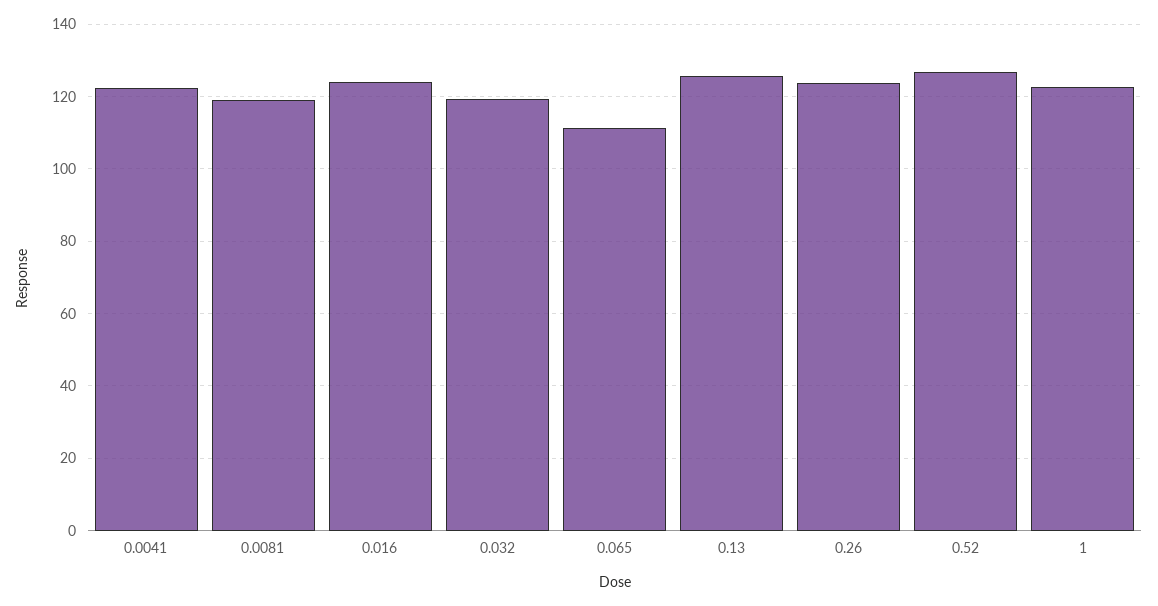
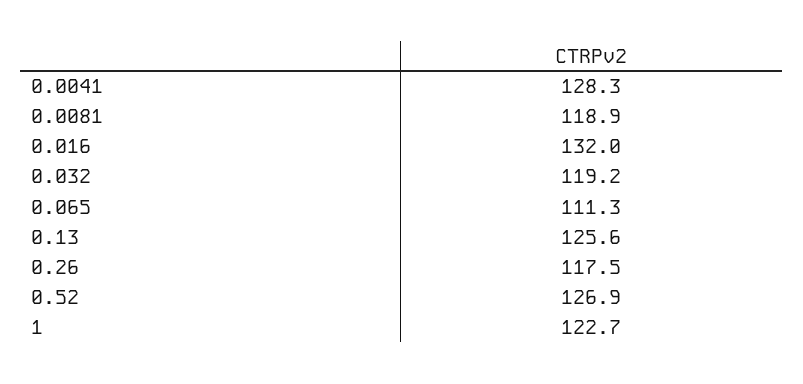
  {
-   "0.0041": 122,
+   "0.0041": 128.3,
    "0.0081": 118.9,
-   "0.016": 124,
+   "0.016": 132,
    "0.032": 119.2,
    "0.065": 111.3,
    "0.13": 125.6,
-   "0.26": 124,
+   "0.26": 117.5,
    "0.52": 126.9,
    "1": 122.7
  }

